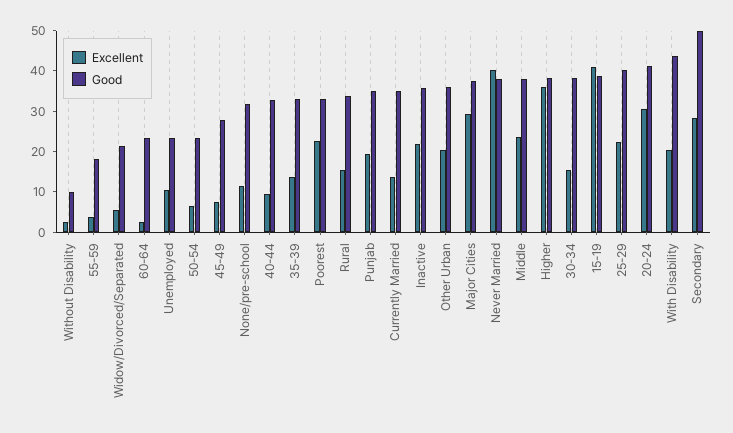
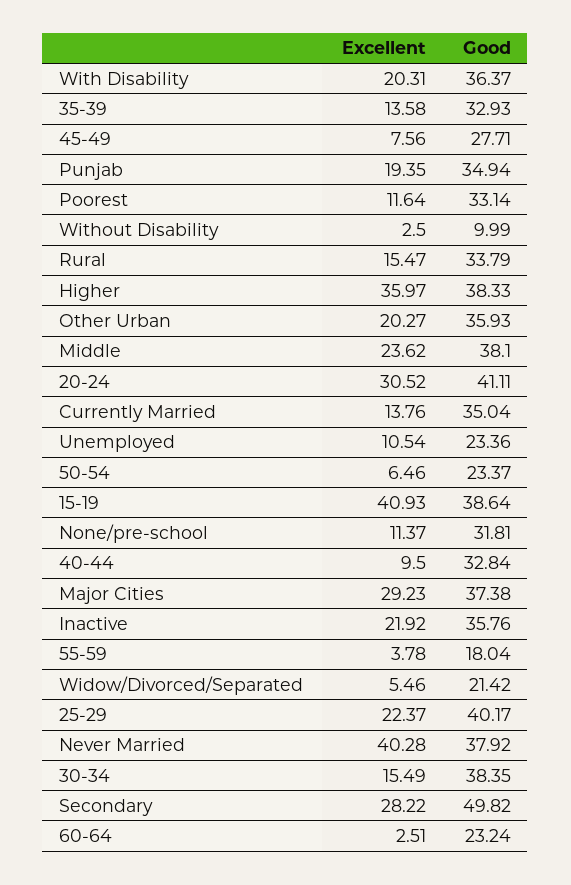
  {
    "Excellent": {
      "Without Disability": 2.5,
      "55-59": 3.78,
      "Widow/Divorced/Separated": 5.46,
      "60-64": 2.51,
      "Unemployed": 10.54,
      "50-54": 6.46,
      "45-49": 7.56,
      "None/pre-school": 11.37,
      "40-44": 9.5,
      "35-39": 13.58,
-     "Poorest": 22,
+     "Poorest": 11.64,
      "Rural": 15.47,
      "Punjab": 19.35,
      "Currently Married": 13.76,
      "Inactive": 21.92,
      "Other Urban": 20.27,
      "Major Cities": 29.23,
      "Never Married": 40.28,
      "Middle": 23.62,
      "Higher": 35.97,
      "30-34": 15.49,
      "15-19": 40.93,
      "25-29": 22.37,
      "20-24": 30.52,
      "With Disability": 20.31,
      "Secondary": 28.22
    },
    "Good": {
      "Without Disability": 9.99,
      "55-59": 18.04,
      "Widow/Divorced/Separated": 21.42,
      "60-64": 23.24,
      "Unemployed": 23.36,
      "50-54": 23.37,
      "45-49": 27.71,
      "None/pre-school": 31.81,
      "40-44": 32.84,
      "35-39": 32.93,
      "Poorest": 33.14,
      "Rural": 33.79,
      "Punjab": 34.94,
      "Currently Married": 35.04,
      "Inactive": 35.76,
      "Other Urban": 35.93,
      "Major Cities": 37.38,
      "Never Married": 37.92,
      "Middle": 38.1,
      "Higher": 38.33,
      "30-34": 38.35,
      "15-19": 38.64,
      "25-29": 40.17,
      "20-24": 41.11,
-     "With Disability": 44,
+     "With Disability": 36.37,
      "Secondary": 49.82
    }
  }

